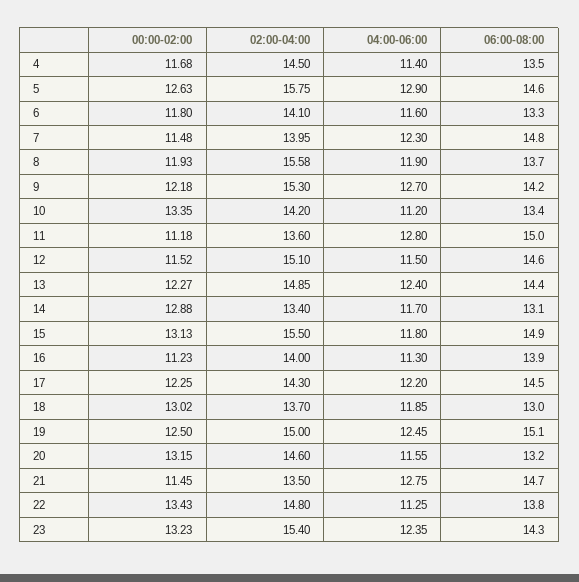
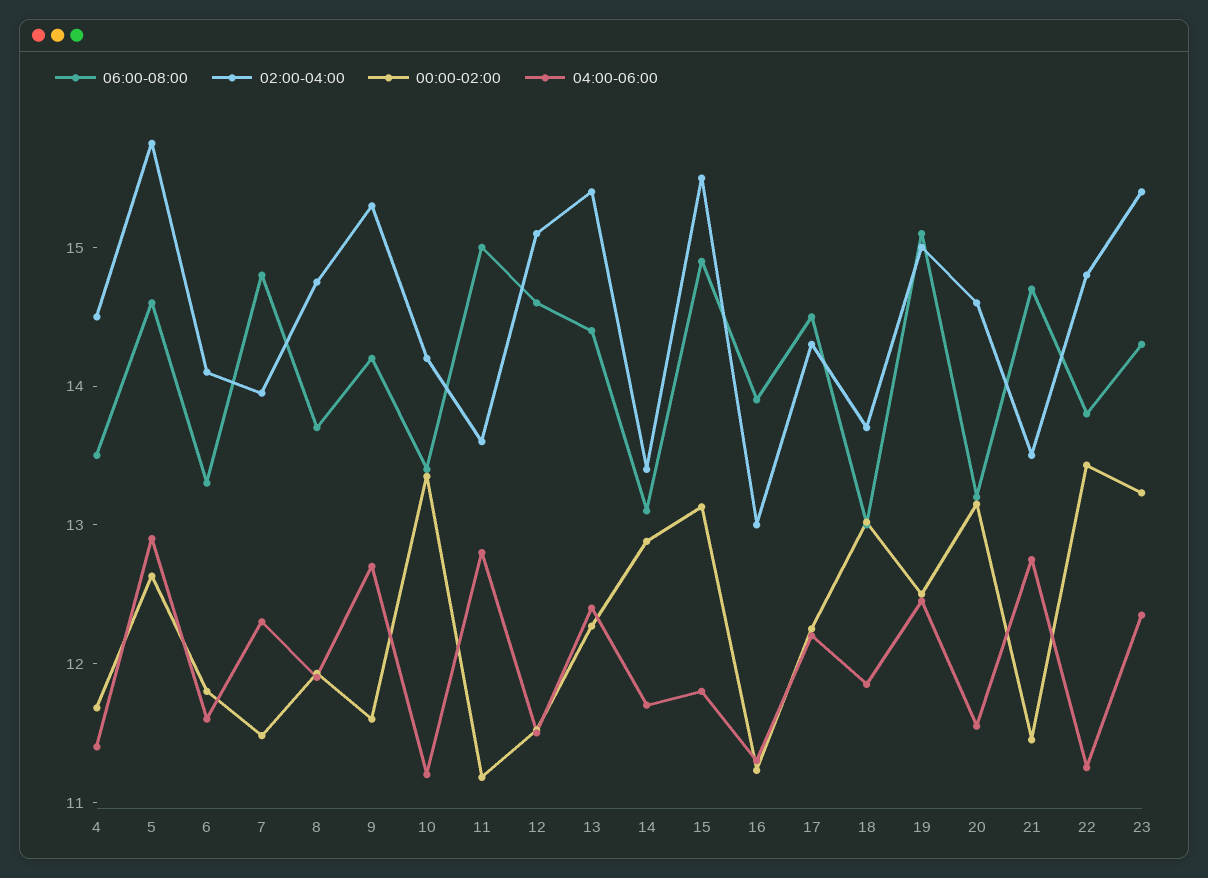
  {
    "00:00-02:00": {
      "4": 11.68,
      "5": 12.63,
      "6": 11.8,
      "7": 11.48,
      "8": 11.93,
-     "9": 12.18,
+     "9": 11.6,
      "10": 13.35,
      "11": 11.18,
      "12": 11.52,
      "13": 12.27,
      "14": 12.88,
      "15": 13.13,
      "16": 11.23,
      "17": 12.25,
      "18": 13.02,
      "19": 12.5,
      "20": 13.15,
      "21": 11.45,
      "22": 13.43,
      "23": 13.23
    },
    "02:00-04:00": {
      "4": 14.5,
      "5": 15.75,
      "6": 14.1,
      "7": 13.95,
-     "8": 15.58,
+     "8": 14.8,
      "9": 15.3,
      "10": 14.2,
      "11": 13.6,
      "12": 15.1,
-     "13": 14.85,
+     "13": 15.4,
      "14": 13.4,
      "15": 15.5,
-     "16": 14,
+     "16": 13,
      "17": 14.3,
      "18": 13.7,
      "19": 15,
      "20": 14.6,
      "21": 13.5,
      "22": 14.8,
      "23": 15.4
    },
    "04:00-06:00": {
      "4": 11.4,
      "5": 12.9,
      "6": 11.6,
      "7": 12.3,
      "8": 11.9,
      "9": 12.7,
      "10": 11.2,
      "11": 12.8,
      "12": 11.5,
      "13": 12.4,
      "14": 11.7,
      "15": 11.8,
      "16": 11.3,
      "17": 12.2,
      "18": 11.85,
      "19": 12.45,
      "20": 11.55,
      "21": 12.75,
      "22": 11.25,
      "23": 12.35
    },
    "06:00-08:00": {
      "4": 13.5,
      "5": 14.6,
      "6": 13.3,
      "7": 14.8,
      "8": 13.7,
      "9": 14.2,
      "10": 13.4,
      "11": 15,
      "12": 14.6,
      "13": 14.4,
      "14": 13.1,
      "15": 14.9,
      "16": 13.9,
      "17": 14.5,
      "18": 13,
      "19": 15.1,
      "20": 13.2,
      "21": 14.7,
      "22": 13.8,
      "23": 14.3
    }
  }

